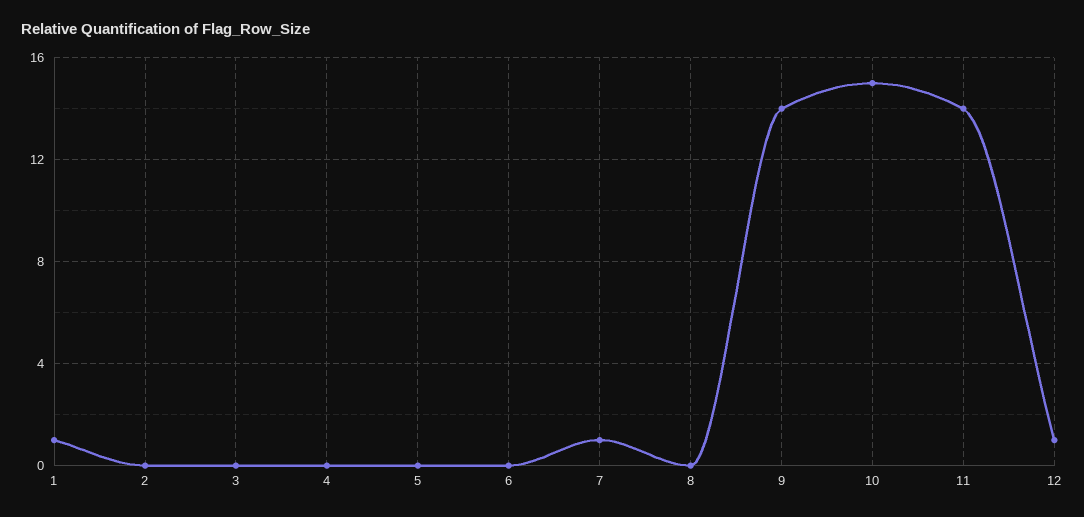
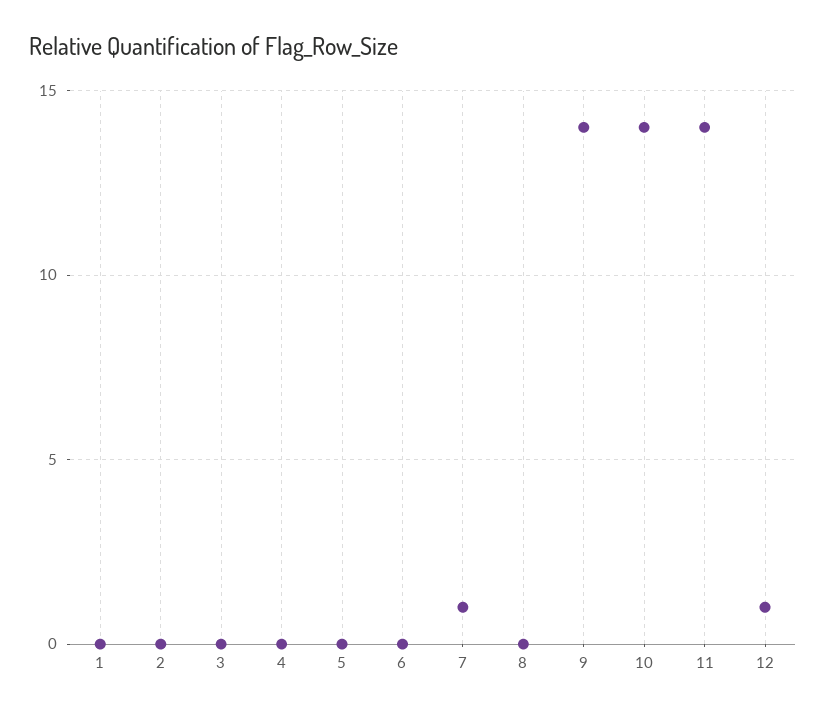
  {
-   "1": 1,
+   "1": 0,
    "2": 0,
    "3": 0,
    "4": 0,
    "5": 0,
    "6": 0,
    "7": 1,
    "8": 0,
    "9": 14,
-   "10": 15,
+   "10": 14,
    "11": 14,
    "12": 1
  }

